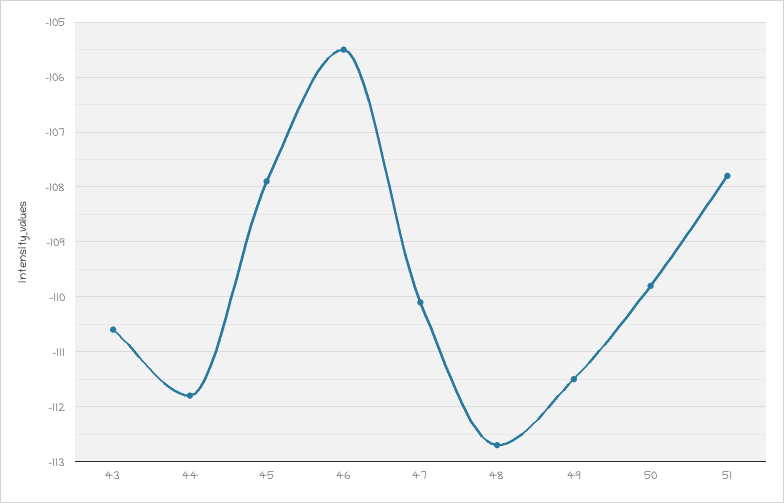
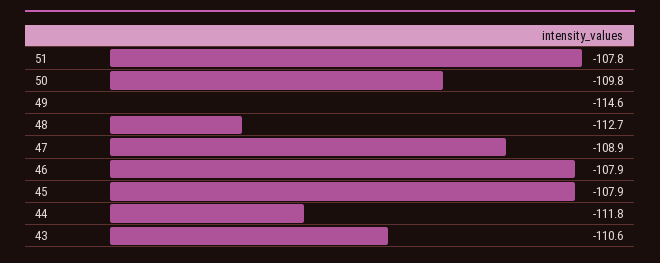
  {
    "43": -110.6,
    "44": -111.8,
    "45": -107.9,
-   "46": -105.5,
+   "46": -107.9,
-   "47": -110,
+   "47": -108.9,
    "48": -112.7,
-   "49": -111.5,
+   "49": -114.6,
    "50": -109.8,
    "51": -107.8
  }

